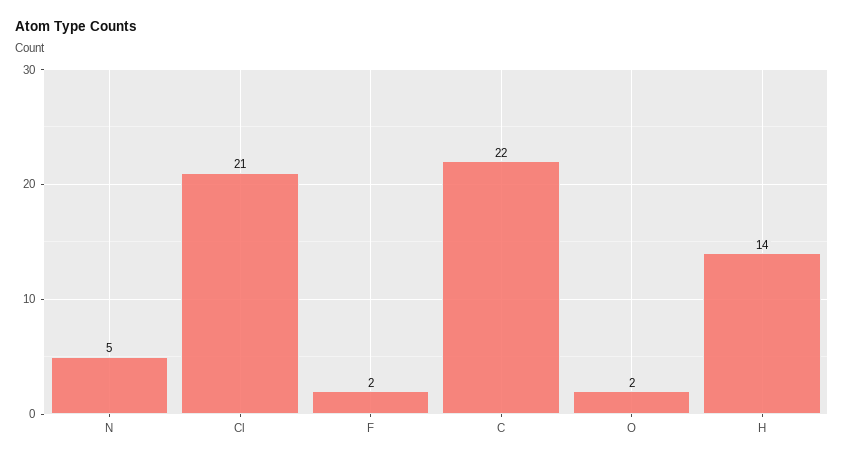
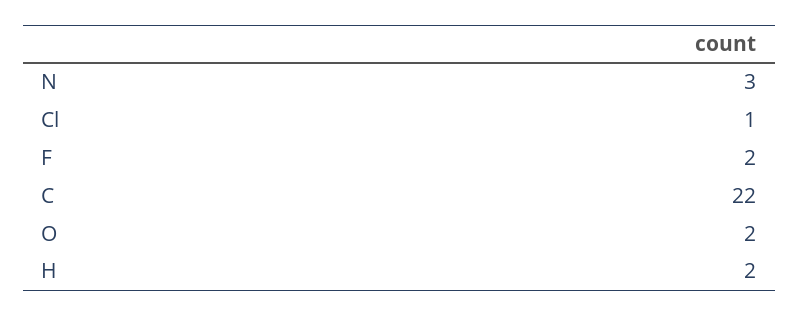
  {
-   "N": 5,
+   "N": 3,
-   "Cl": 21,
+   "Cl": 1,
    "F": 2,
    "C": 22,
    "O": 2,
-   "H": 14
+   "H": 2
  }

